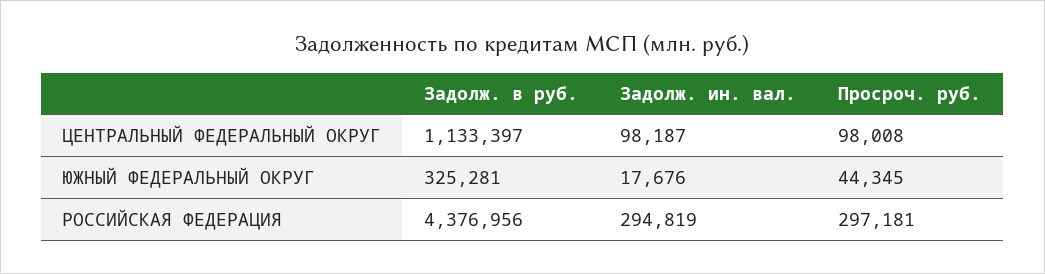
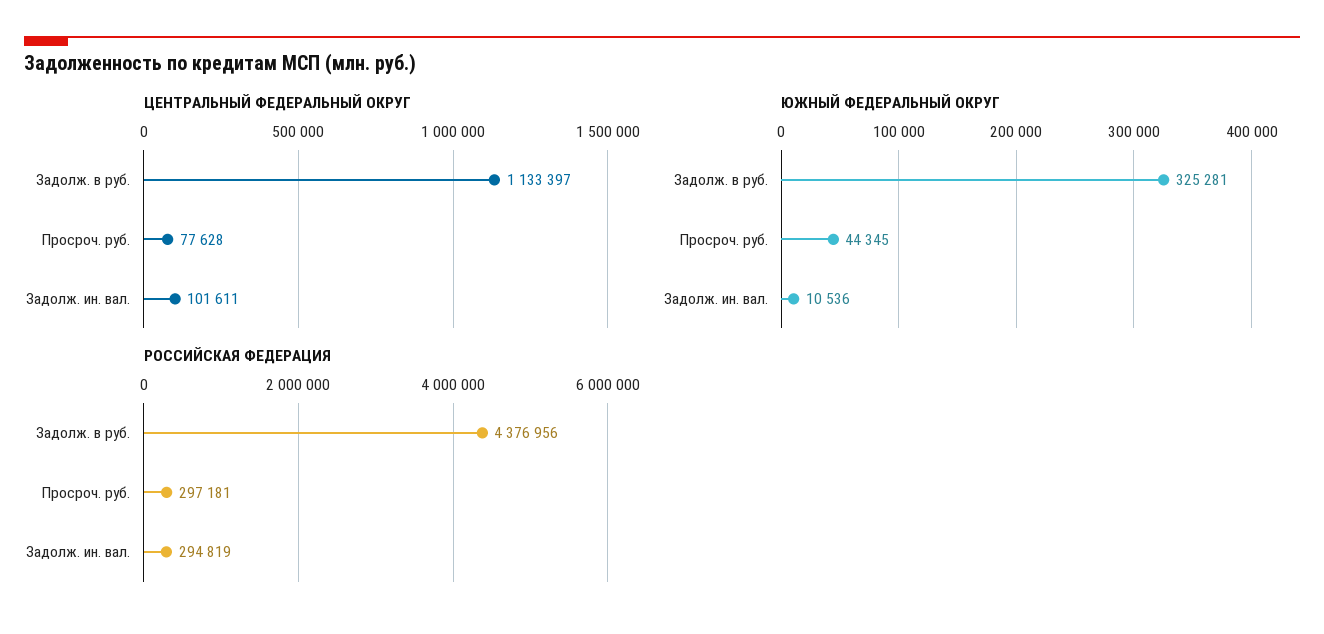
  {
    "ЦЕНТРАЛЬНЫЙ ФЕДЕРАЛЬНЫЙ ОКРУГ": {
      "Задолж. в руб.": 1133397,
-     "Задолж. ин. вал.": 98187,
+     "Задолж. ин. вал.": 101611,
-     "Просроч. руб.": 98008
+     "Просроч. руб.": 77628
    },
    "ЮЖНЫЙ ФЕДЕРАЛЬНЫЙ ОКРУГ": {
      "Задолж. в руб.": 325281,
-     "Задолж. ин. вал.": 17676,
+     "Задолж. ин. вал.": 10536,
      "Просроч. руб.": 44345
    },
    "РОССИЙСКАЯ ФЕДЕРАЦИЯ": {
      "Задолж. в руб.": 4376956,
      "Задолж. ин. вал.": 294819,
      "Просроч. руб.": 297181
    }
  }

